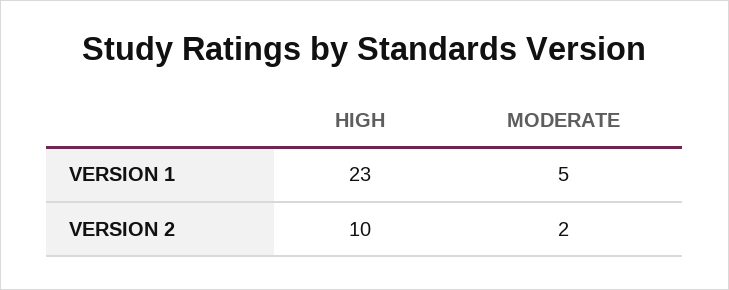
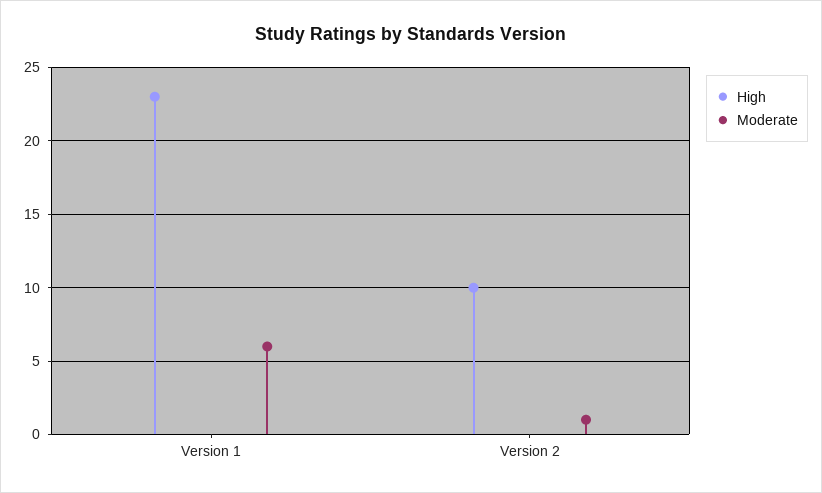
  {
    "HIGH": {
      "VERSION 1": 23,
      "VERSION 2": 10
    },
    "MODERATE": {
-     "VERSION 1": 5,
+     "VERSION 1": 6,
-     "VERSION 2": 2
+     "VERSION 2": 1
    }
  }

